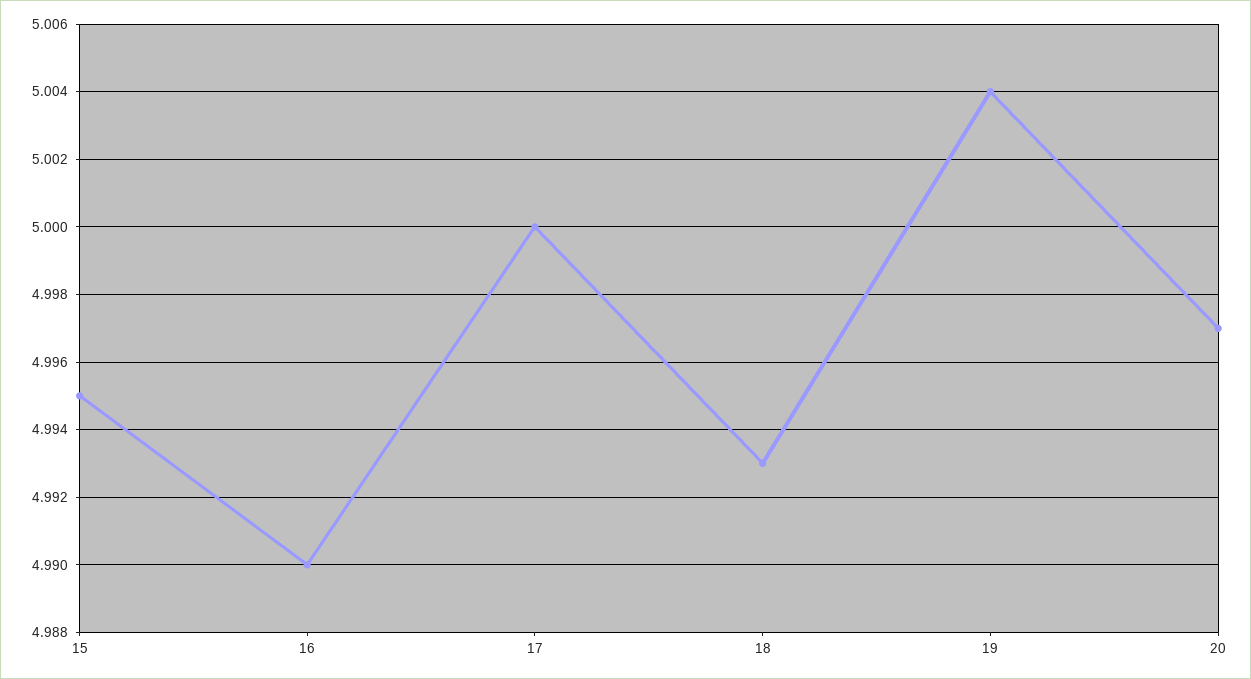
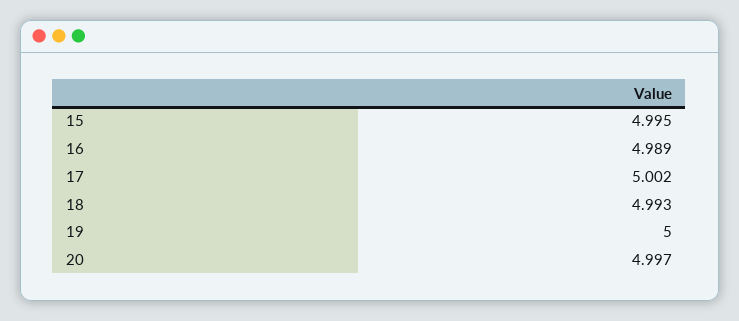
  {
    "15": 4.995,
-   "16": 4.99,
+   "16": 4.989,
-   "17": 5,
+   "17": 5.002,
    "18": 4.993,
-   "19": 5.004,
+   "19": 5,
    "20": 4.997
  }

